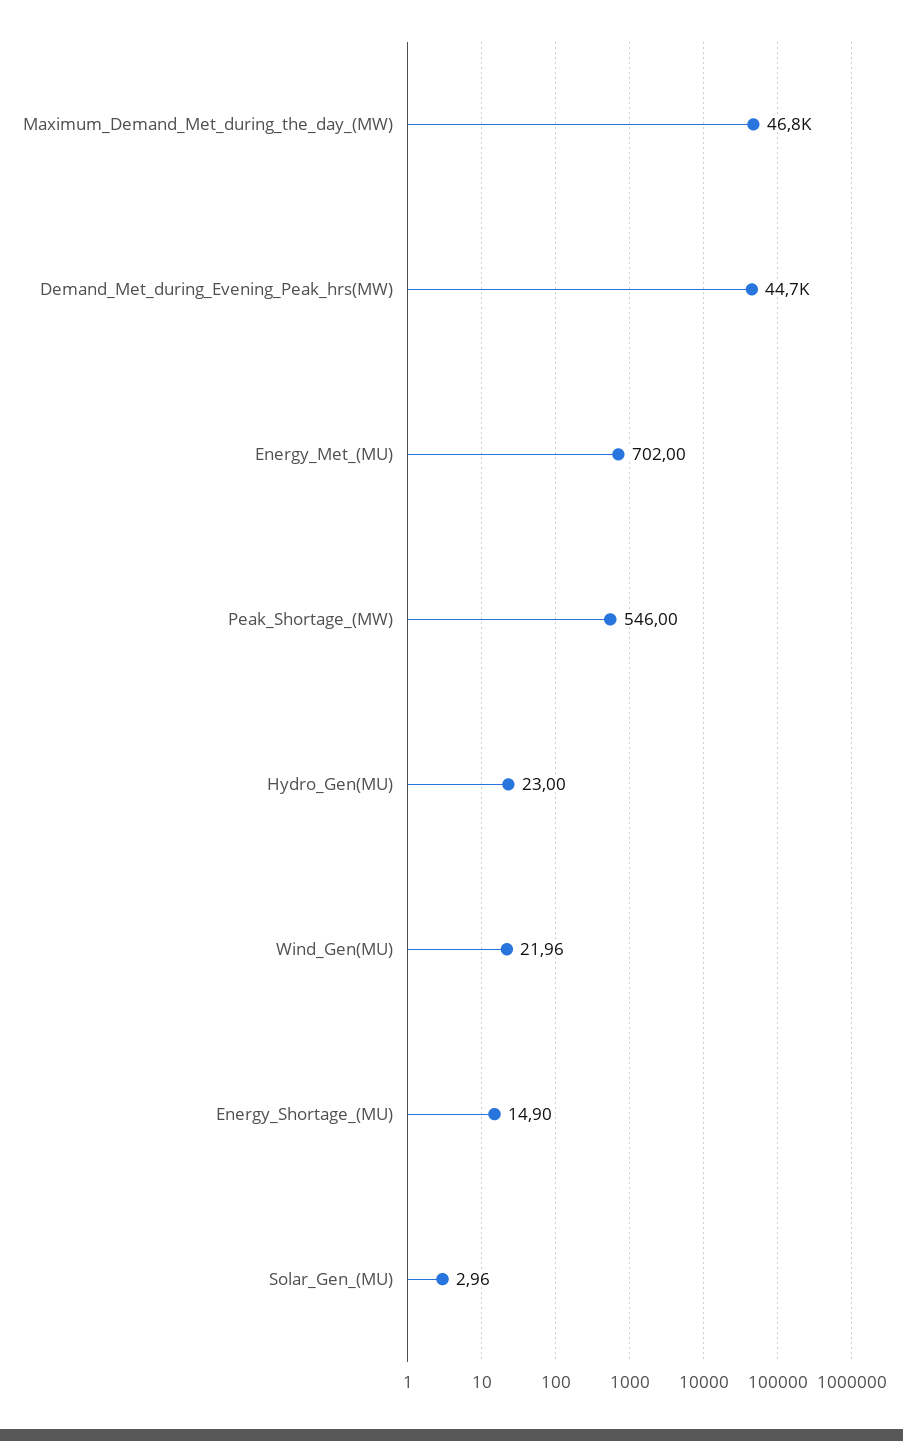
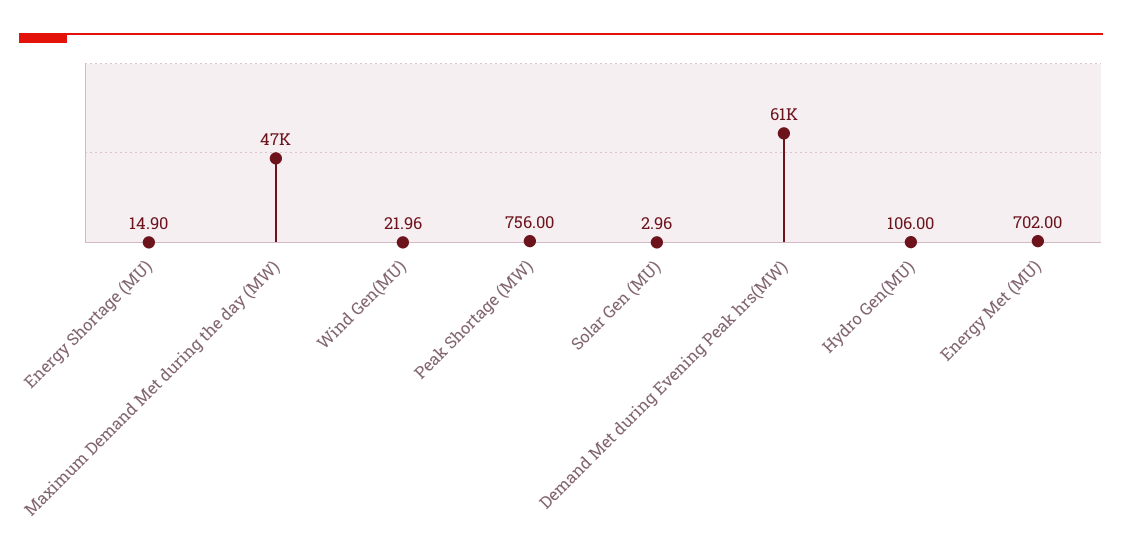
  {
    "Maximum_Demand_Met_during_the_day_(MW)": 46800,
-   "Demand_Met_during_Evening_Peak_hrs(MW)": 44700,
+   "Demand_Met_during_Evening_Peak_hrs(MW)": 61000,
    "Energy_Met_(MU)": 702,
-   "Peak_Shortage_(MW)": 546,
+   "Peak_Shortage_(MW)": 756,
-   "Hydro_Gen(MU)": 23,
+   "Hydro_Gen(MU)": 106,
    "Wind_Gen(MU)": 21.96,
    "Energy_Shortage_(MU)": 14.9,
    "Solar_Gen_(MU)": 2.96
  }

